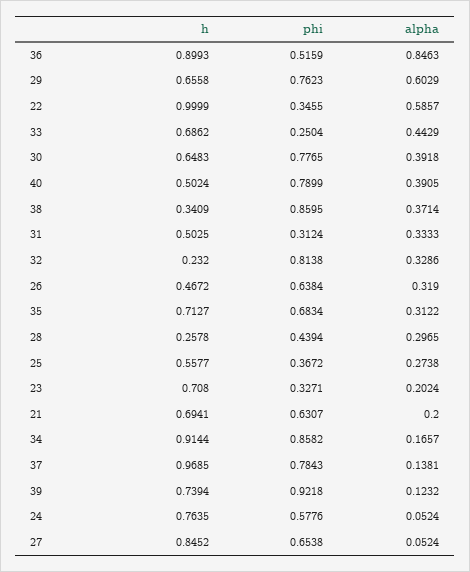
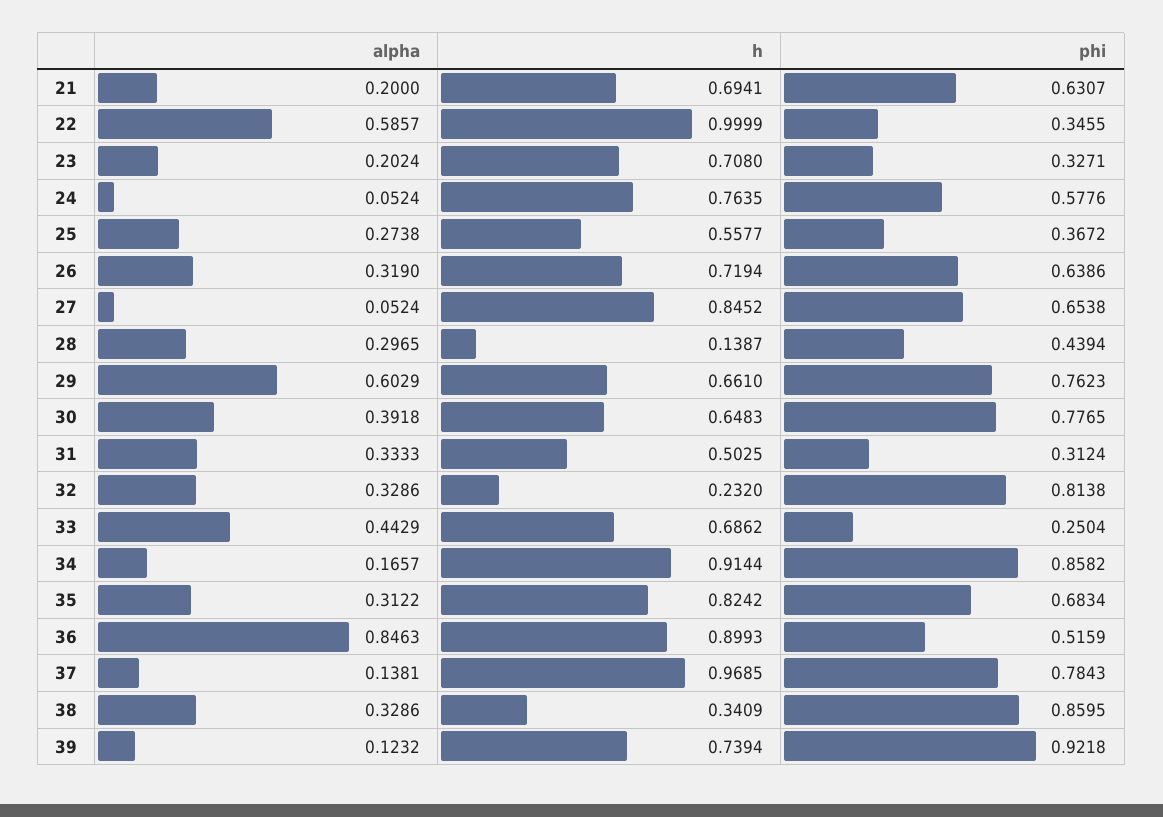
  {
    "h": {
      "36": 0.8993,
-     "29": 0.6558,
+     "29": 0.661,
      "22": 0.9999,
      "33": 0.6862,
      "30": 0.6483,
-     "40": 0.5024,
      "38": 0.3409,
      "31": 0.5025,
      "32": 0.232,
-     "26": 0.4672,
+     "26": 0.7194,
-     "35": 0.7127,
+     "35": 0.8242,
-     "28": 0.2578,
+     "28": 0.1387,
      "25": 0.5577,
      "23": 0.708,
      "21": 0.6941,
      "34": 0.9144,
      "37": 0.9685,
      "39": 0.7394,
      "24": 0.7635,
      "27": 0.8452
    },
    "phi": {
      "36": 0.5159,
      "29": 0.7623,
      "22": 0.3455,
      "33": 0.2504,
      "30": 0.7765,
-     "40": 0.7899,
      "38": 0.8595,
      "31": 0.3124,
      "32": 0.8138,
-     "26": 0.6384,
+     "26": 0.6386,
      "35": 0.6834,
      "28": 0.4394,
      "25": 0.3672,
      "23": 0.3271,
      "21": 0.6307,
      "34": 0.8582,
      "37": 0.7843,
      "39": 0.9218,
      "24": 0.5776,
      "27": 0.6538
    },
    "alpha": {
      "36": 0.8463,
      "29": 0.6029,
      "22": 0.5857,
      "33": 0.4429,
      "30": 0.3918,
-     "40": 0.3905,
-     "38": 0.3714,
+     "38": 0.3286,
      "31": 0.3333,
      "32": 0.3286,
      "26": 0.319,
      "35": 0.3122,
      "28": 0.2965,
      "25": 0.2738,
      "23": 0.2024,
      "21": 0.2,
      "34": 0.1657,
      "37": 0.1381,
      "39": 0.1232,
      "24": 0.0524,
      "27": 0.0524
    }
  }

